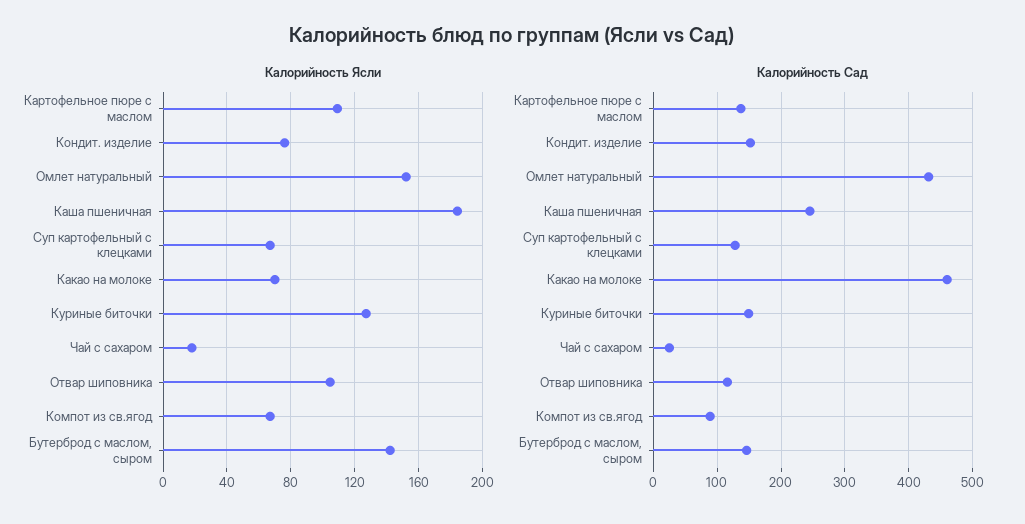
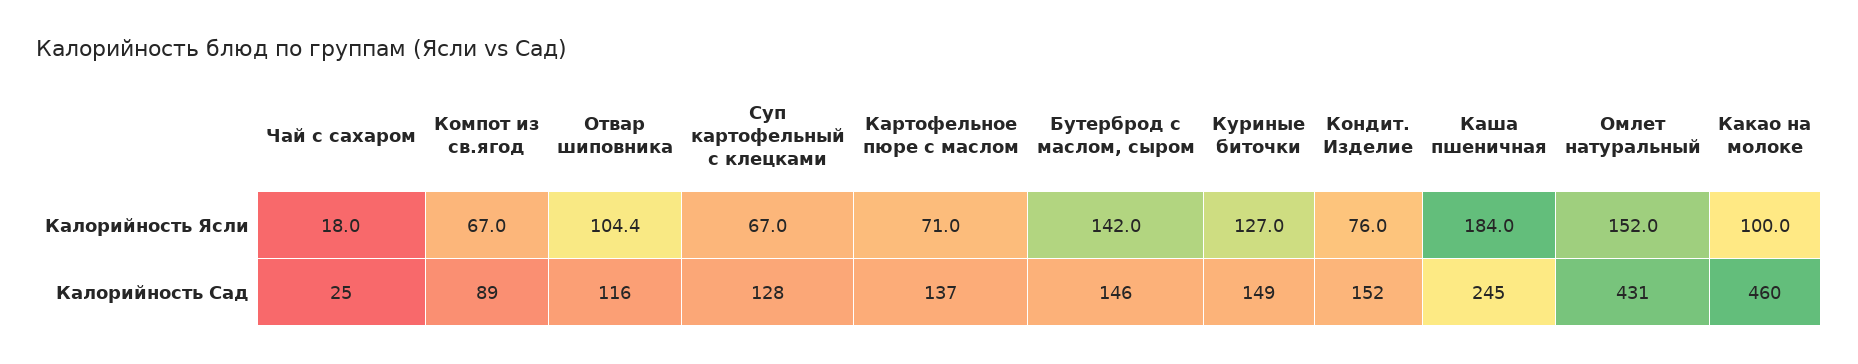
  {
    "Калорийность Ясли": {
-     "Картофельное пюре с маслом": 110,
+     "Картофельное пюре с маслом": 71,
      "Кондит. изделие": 76,
      "Омлет натуральный": 152,
      "Каша пшеничная": 184,
      "Суп картофельный с клецками": 67,
-     "Какао на молоке": 70,
+     "Какао на молоке": 100,
      "Куриные биточки": 127,
      "Чай с сахаром": 18,
      "Отвар шиповника": 104.4,
      "Компот из св.ягод": 67,
      "Бутерброд с маслом, сыром": 142
    },
    "Калорийность Сад": {
      "Картофельное пюре с маслом": 137,
      "Кондит. изделие": 152,
      "Омлет натуральный": 431,
      "Каша пшеничная": 245,
      "Суп картофельный с клецками": 128,
      "Какао на молоке": 460,
      "Куриные биточки": 149,
      "Чай с сахаром": 25,
      "Отвар шиповника": 116,
      "Компот из св.ягод": 89,
      "Бутерброд с маслом, сыром": 146
    }
  }

